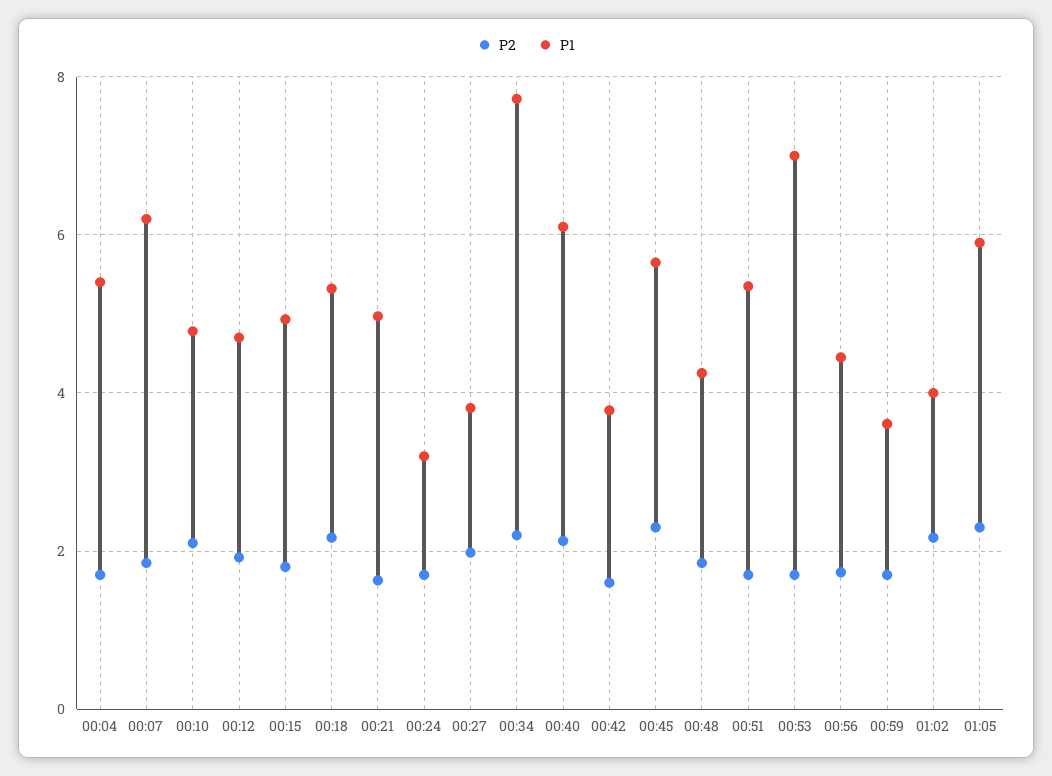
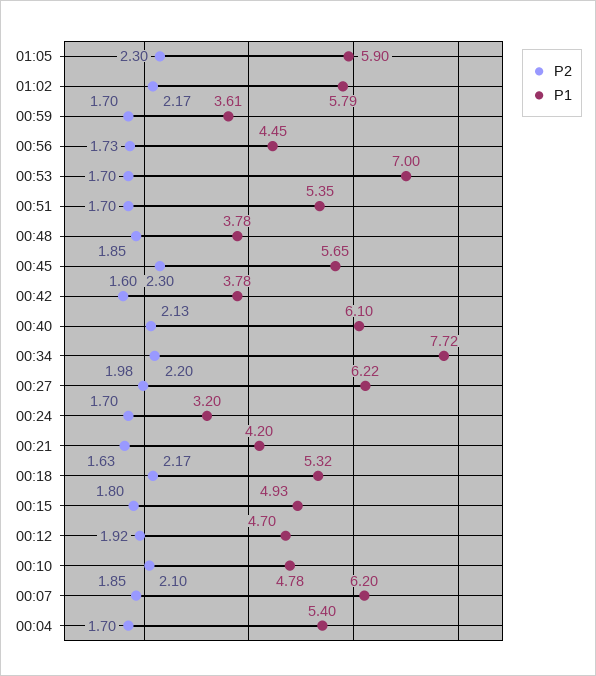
  {
    "P2": {
      "00:04": 1.7,
      "00:07": 1.85,
      "00:10": 2.1,
      "00:12": 1.92,
      "00:15": 1.8,
      "00:18": 2.17,
      "00:21": 1.63,
      "00:24": 1.7,
      "00:27": 1.98,
      "00:34": 2.2,
      "00:40": 2.13,
      "00:42": 1.6,
      "00:45": 2.3,
      "00:48": 1.85,
      "00:51": 1.7,
      "00:53": 1.7,
      "00:56": 1.73,
      "00:59": 1.7,
      "01:02": 2.17,
      "01:05": 2.3
    },
    "P1": {
      "00:04": 5.4,
      "00:07": 6.2,
      "00:10": 4.78,
      "00:12": 4.7,
      "00:15": 4.93,
      "00:18": 5.32,
-     "00:21": 5,
+     "00:21": 4.2,
      "00:24": 3.2,
-     "00:27": 3.8,
+     "00:27": 6.22,
      "00:34": 7.72,
      "00:40": 6.1,
      "00:42": 3.78,
      "00:45": 5.65,
-     "00:48": 4.2,
+     "00:48": 3.78,
      "00:51": 5.35,
      "00:53": 7,
      "00:56": 4.45,
      "00:59": 3.61,
-     "01:02": 4,
+     "01:02": 5.79,
      "01:05": 5.9
    }
  }

